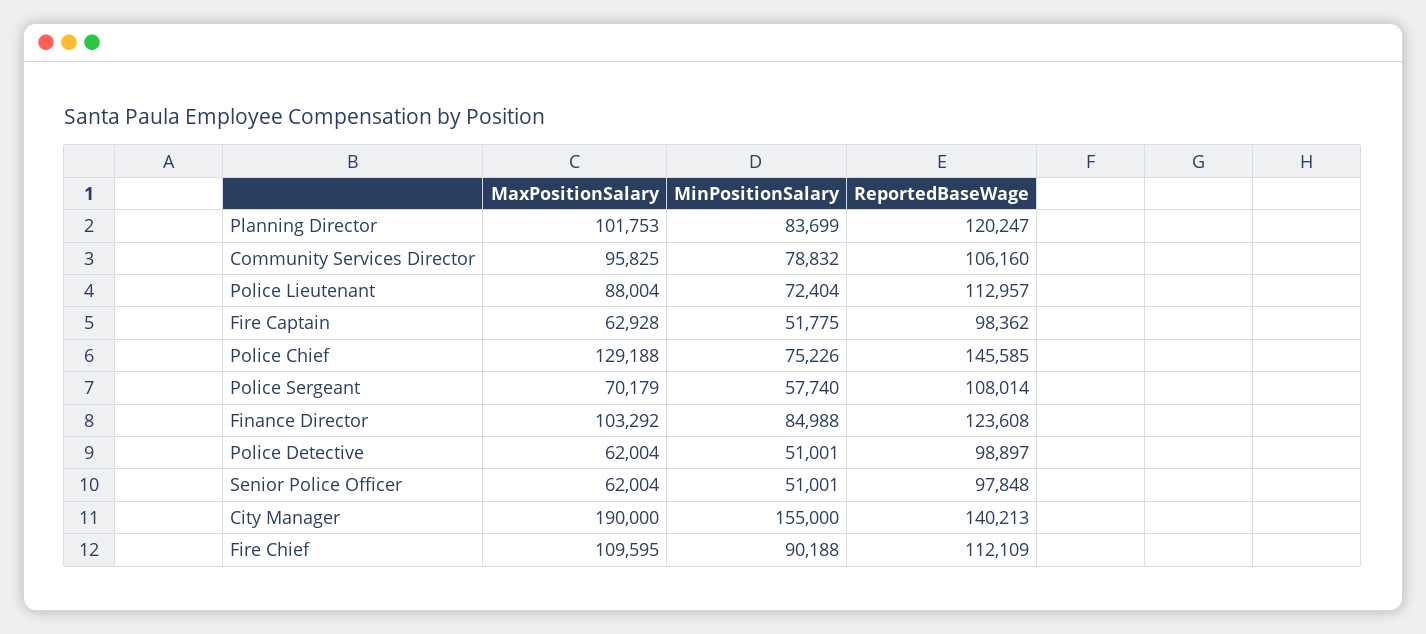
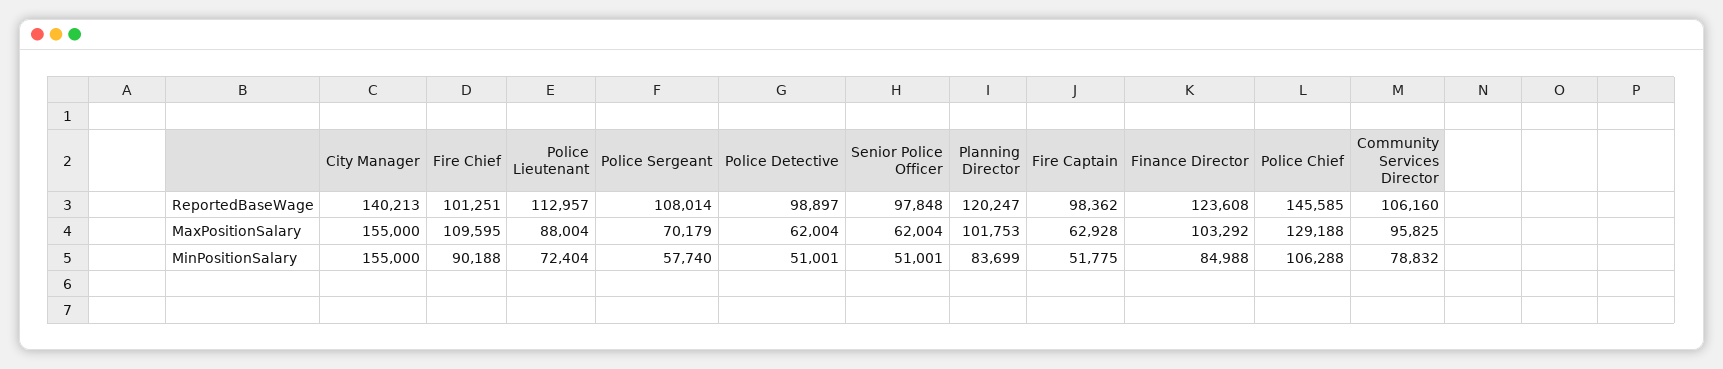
  {
    "MaxPositionSalary": {
      "Planning Director": 101753,
      "Community Services Director": 95825,
      "Police Lieutenant": 88004,
      "Fire Captain": 62928,
      "Police Chief": 129188,
      "Police Sergeant": 70179,
      "Finance Director": 103292,
      "Police Detective": 62004,
      "Senior Police Officer": 62004,
-     "City Manager": 190000,
+     "City Manager": 155000,
      "Fire Chief": 109595
    },
    "MinPositionSalary": {
      "Planning Director": 83699,
      "Community Services Director": 78832,
      "Police Lieutenant": 72404,
      "Fire Captain": 51775,
-     "Police Chief": 75226,
+     "Police Chief": 106288,
      "Police Sergeant": 57740,
      "Finance Director": 84988,
      "Police Detective": 51001,
      "Senior Police Officer": 51001,
      "City Manager": 155000,
      "Fire Chief": 90188
    },
    "ReportedBaseWage": {
      "Planning Director": 120247,
      "Community Services Director": 106160,
      "Police Lieutenant": 112957,
      "Fire Captain": 98362,
      "Police Chief": 145585,
      "Police Sergeant": 108014,
      "Finance Director": 123608,
      "Police Detective": 98897,
      "Senior Police Officer": 97848,
      "City Manager": 140213,
-     "Fire Chief": 112109
+     "Fire Chief": 101251
    }
  }

